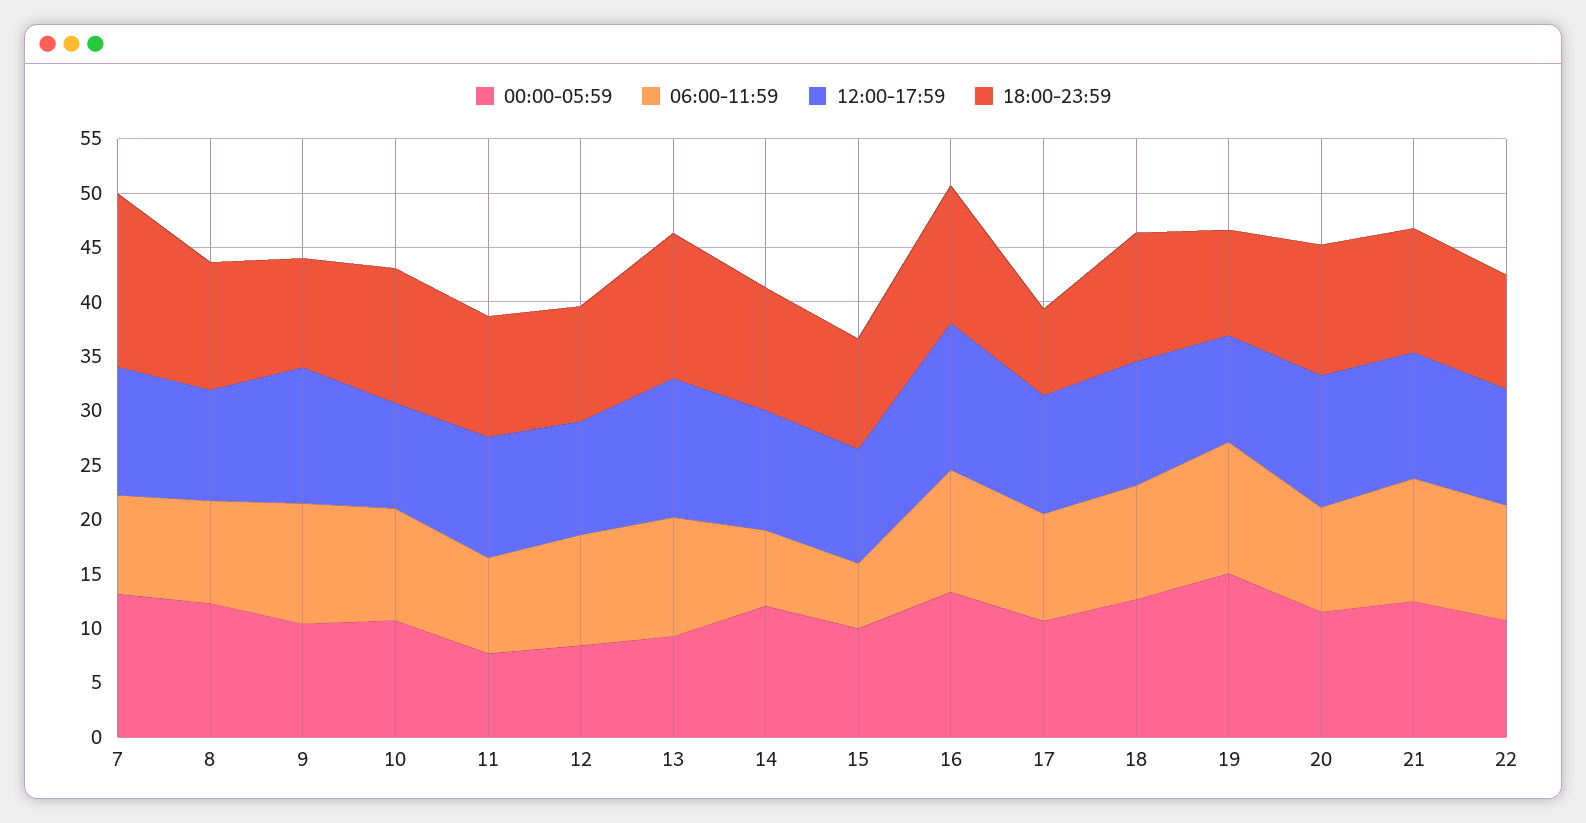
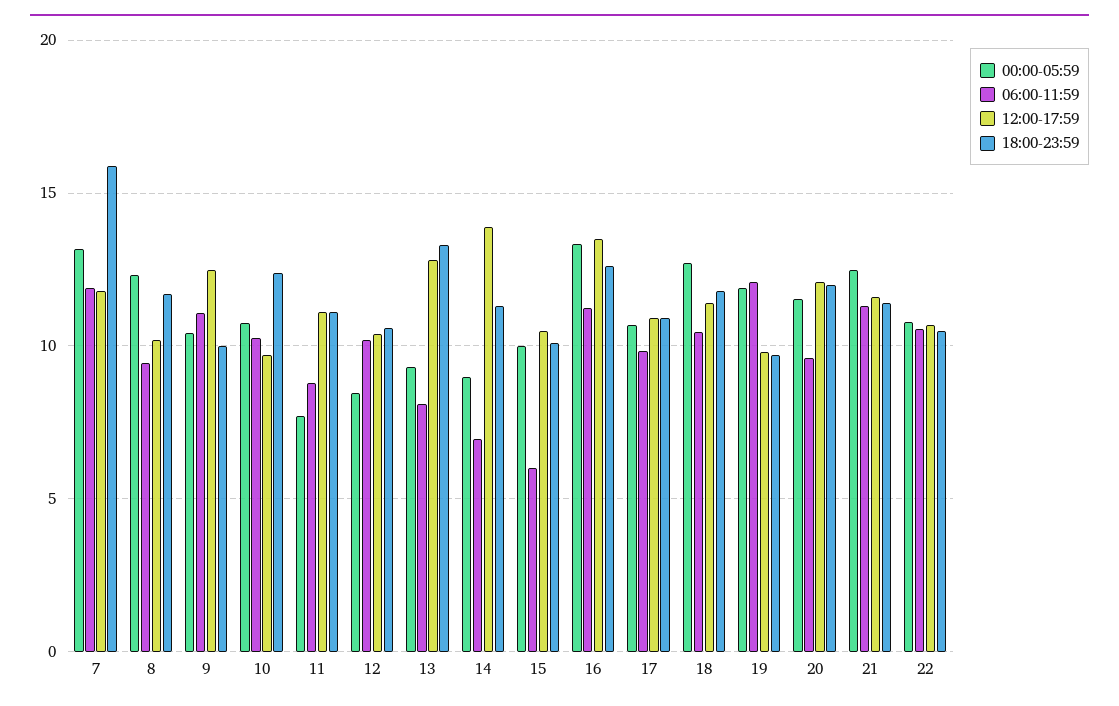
  {
    "00:00-05:59": {
      "7": 13,
      "8": 12.5,
      "9": 10.5,
      "10": 11,
      "11": 7.5,
      "12": 8.5,
      "13": 9.5,
-     "14": 12,
+     "14": 9,
      "15": 10,
      "16": 13.5,
      "17": 10.5,
      "18": 12.5,
-     "19": 15,
+     "19": 12,
      "20": 11.5,
      "21": 12.5,
      "22": 11
    },
    "06:00-11:59": {
-     "7": 9,
+     "7": 12,
      "8": 9.5,
      "9": 11,
      "10": 10.5,
      "11": 9,
      "12": 10,
-     "13": 11,
+     "13": 8,
      "14": 7,
      "15": 6,
      "16": 11.5,
      "17": 10,
      "18": 10.5,
      "19": 12,
      "20": 9.5,
      "21": 11.5,
      "22": 10.5
    },
    "12:00-17:59": {
      "7": 12,
      "8": 10,
      "9": 12.5,
      "10": 9.5,
      "11": 11,
      "12": 10.5,
      "13": 13,
-     "14": 11,
+     "14": 14,
      "15": 10.5,
      "16": 13.5,
      "17": 11,
      "18": 11.5,
      "19": 10,
      "20": 12,
      "21": 11.5,
      "22": 10.5
    },
    "18:00-23:59": {
      "7": 16,
      "8": 11.5,
      "9": 10,
      "10": 12.5,
      "11": 11,
      "12": 10.5,
      "13": 13.5,
      "14": 11.5,
      "15": 10,
      "16": 12.5,
-     "17": 8,
+     "17": 11,
      "18": 12,
      "19": 9.5,
      "20": 12,
      "21": 11.5,
      "22": 10.5
    }
  }

